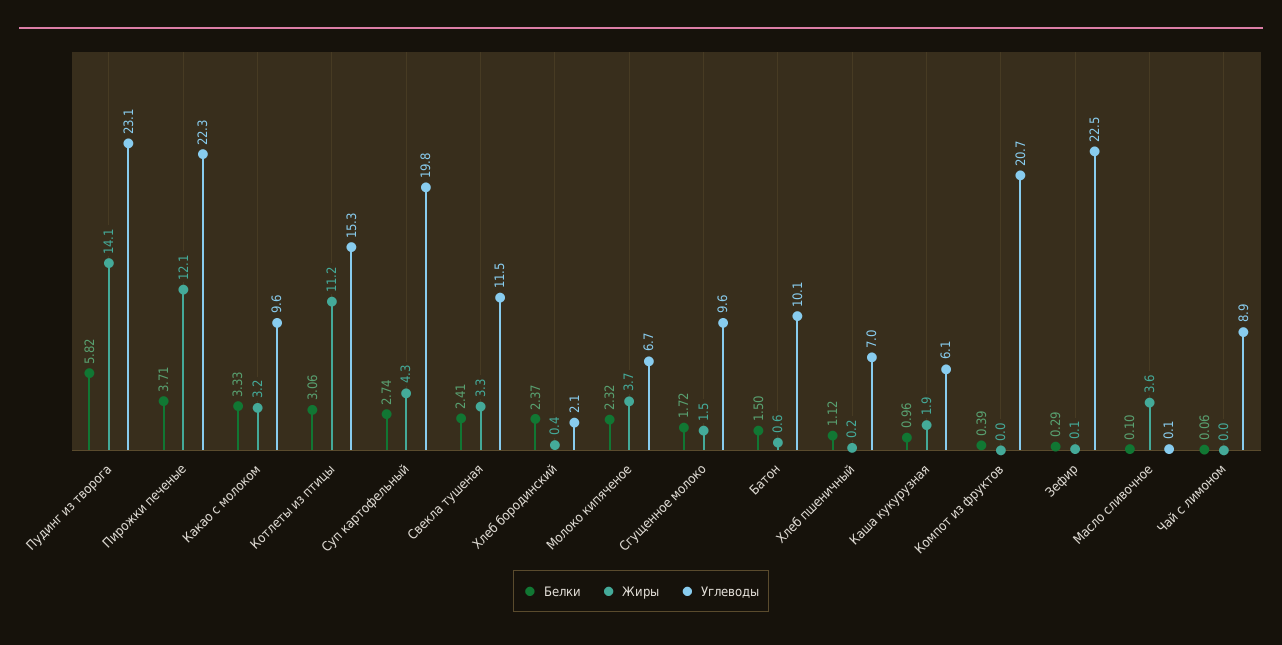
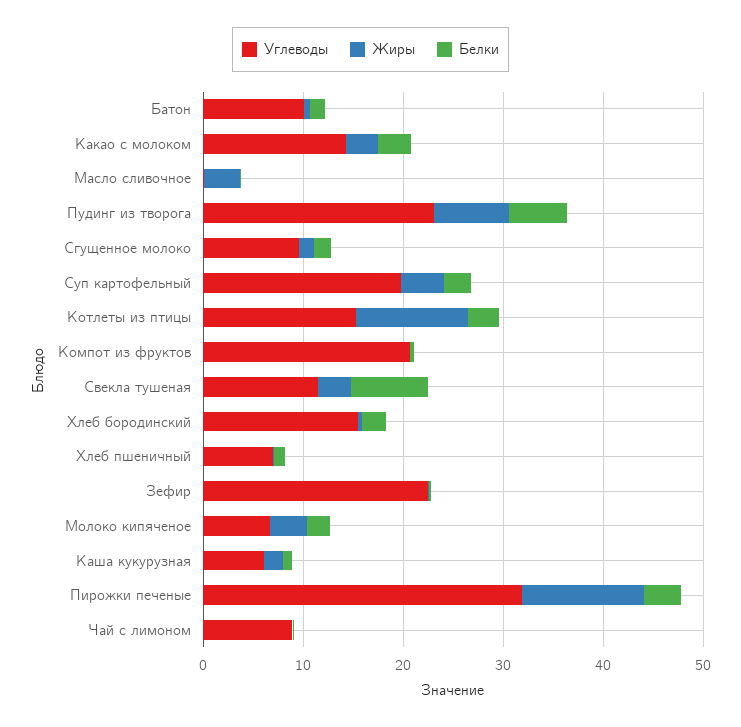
  {
    "Белки": {
      "Пудинг из творога": 5.82,
      "Пирожки печеные": 3.71,
      "Какао с молоком": 3.33,
      "Котлеты из птицы": 3.06,
      "Суп картофельный": 2.74,
-     "Свекла тушеная": 2.41,
+     "Свекла тушеная": 8,
      "Хлеб бородинский": 2.37,
      "Молоко кипяченое": 2.32,
      "Сгущенное молоко": 1.72,
      "Батон": 1.5,
      "Хлеб пшеничный": 1.12,
      "Каша кукурузная": 0.96,
      "Компот из фруктов": 0.39,
      "Зефир": 0.29,
      "Масло сливочное": 0.1,
      "Чай с лимоном": 0.06
    },
    "Жиры": {
-     "Пудинг из творога": 14.1,
+     "Пудинг из творога": 8,
      "Пирожки печеные": 12.1,
      "Какао с молоком": 3.2,
      "Котлеты из птицы": 11.2,
      "Суп картофельный": 4.3,
      "Свекла тушеная": 3.3,
      "Хлеб бородинский": 0.4,
      "Молоко кипяченое": 3.7,
      "Сгущенное молоко": 1.5,
      "Батон": 0.6,
      "Хлеб пшеничный": 0.2,
      "Каша кукурузная": 1.9,
      "Компот из фруктов": 0,
      "Зефир": 0.1,
      "Масло сливочное": 3.6,
      "Чай с лимоном": 0
    },
    "Углеводы": {
      "Пудинг из творога": 23.1,
-     "Пирожки печеные": 22.3,
+     "Пирожки печеные": 32,
-     "Какао с молоком": 9.6,
+     "Какао с молоком": 14,
      "Котлеты из птицы": 15.3,
      "Суп картофельный": 19.8,
      "Свекла тушеная": 11.5,
-     "Хлеб бородинский": 2.1,
+     "Хлеб бородинский": 16,
      "Молоко кипяченое": 6.7,
      "Сгущенное молоко": 9.6,
      "Батон": 10.1,
      "Хлеб пшеничный": 7,
      "Каша кукурузная": 6.1,
      "Компот из фруктов": 20.7,
      "Зефир": 22.5,
      "Масло сливочное": 0.1,
      "Чай с лимоном": 8.9
    }
  }

